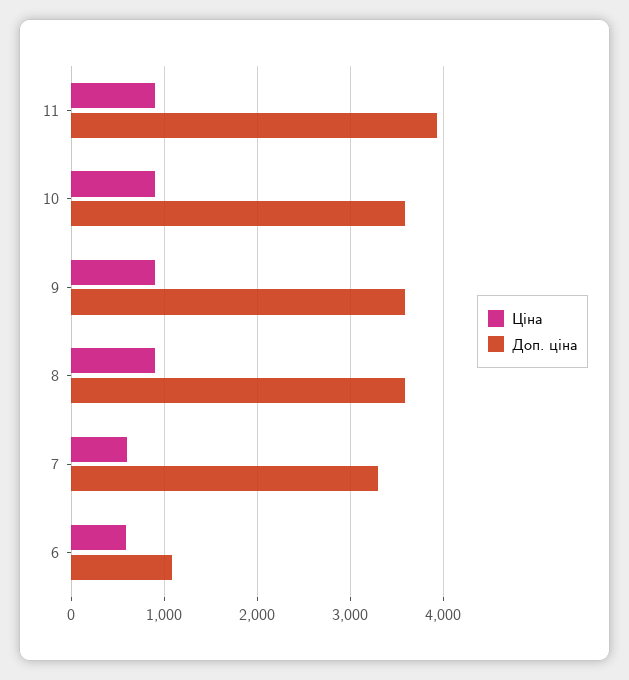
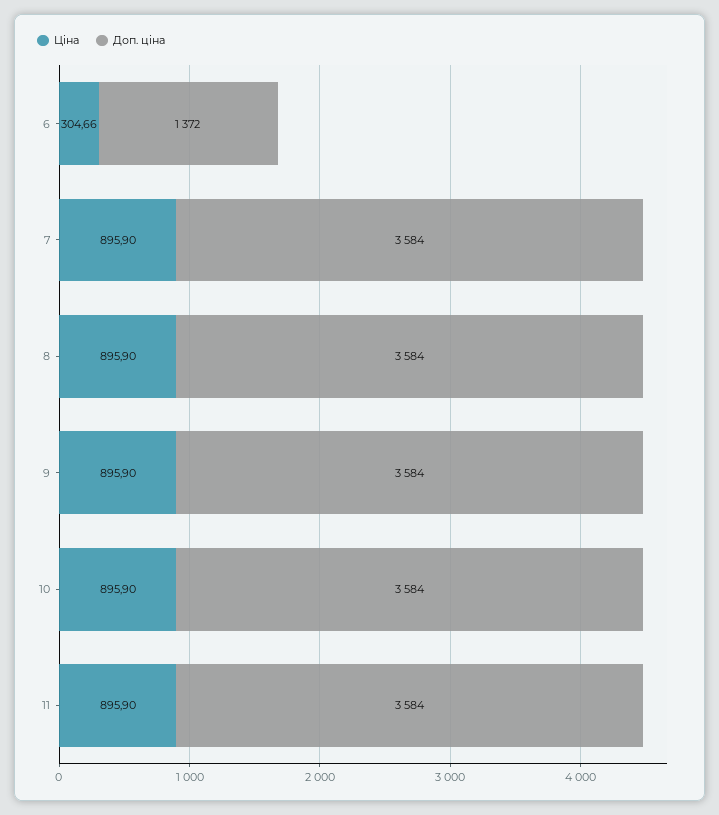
  {
    "Ціна": {
      "11": 895.9,
      "10": 895.9,
      "9": 895.9,
      "8": 895.9,
-     "7": 600,
+     "7": 895.9,
-     "6": 600
+     "6": 304.66
    },
    "Доп. ціна": {
-     "11": 3900,
+     "11": 3584,
      "10": 3584,
      "9": 3584,
      "8": 3584,
-     "7": 3300,
+     "7": 3584,
-     "6": 1100
+     "6": 1372
    }
  }

